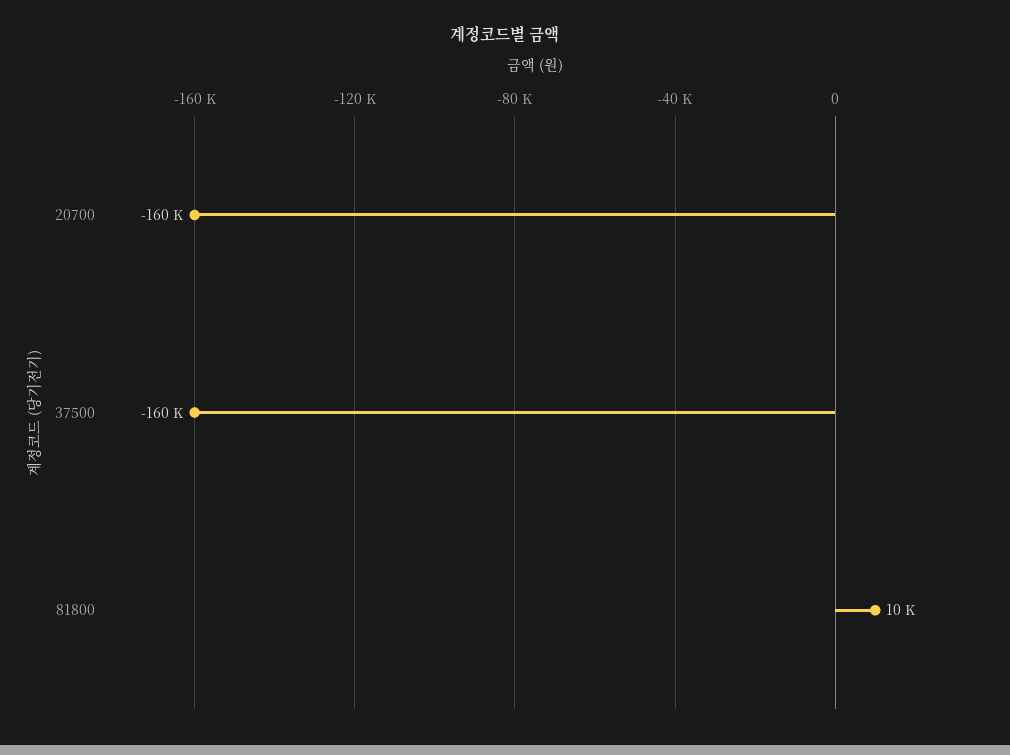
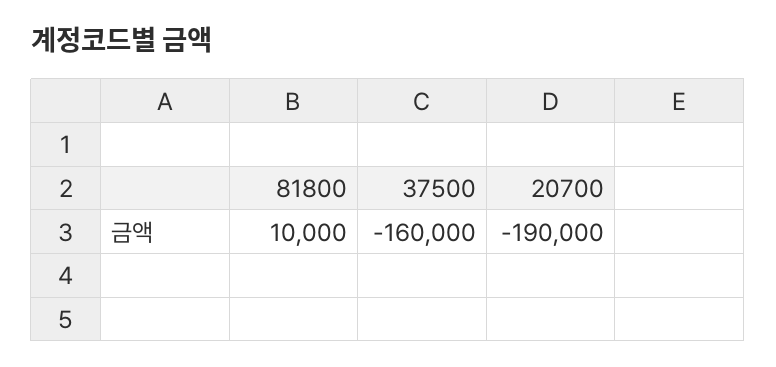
  {
-   "20700": -160000,
+   "20700": -190000,
    "37500": -160000,
    "81800": 10000
  }

